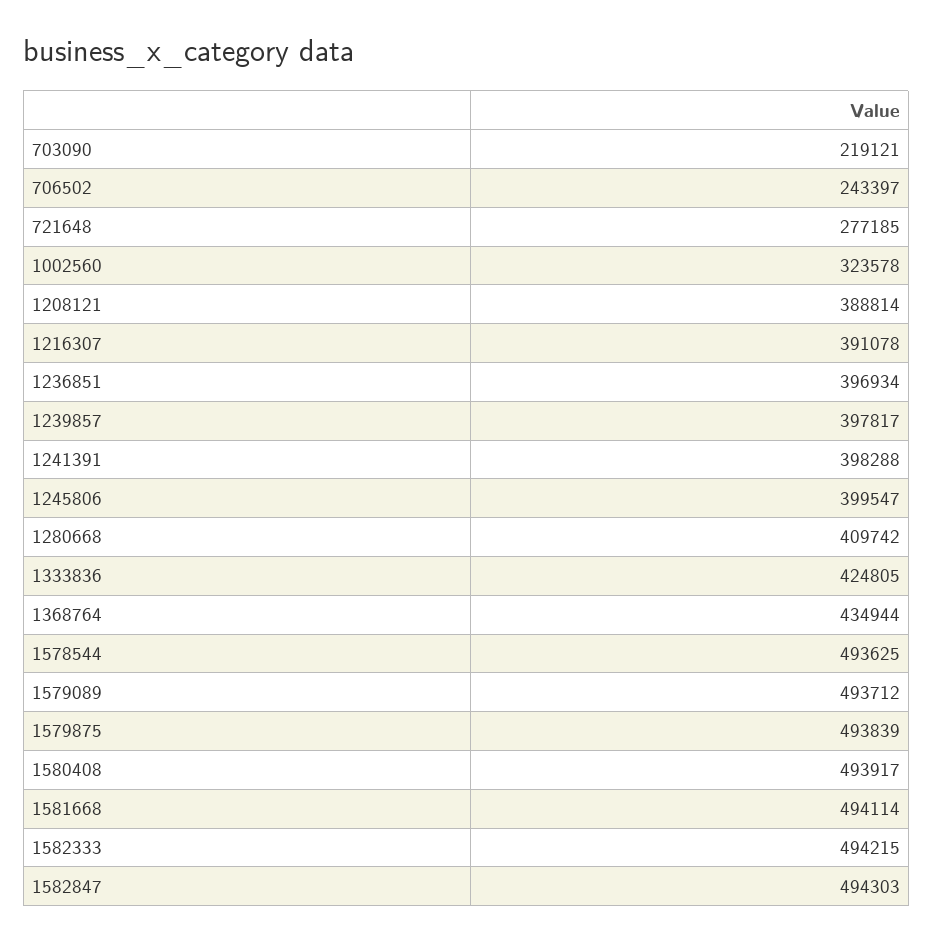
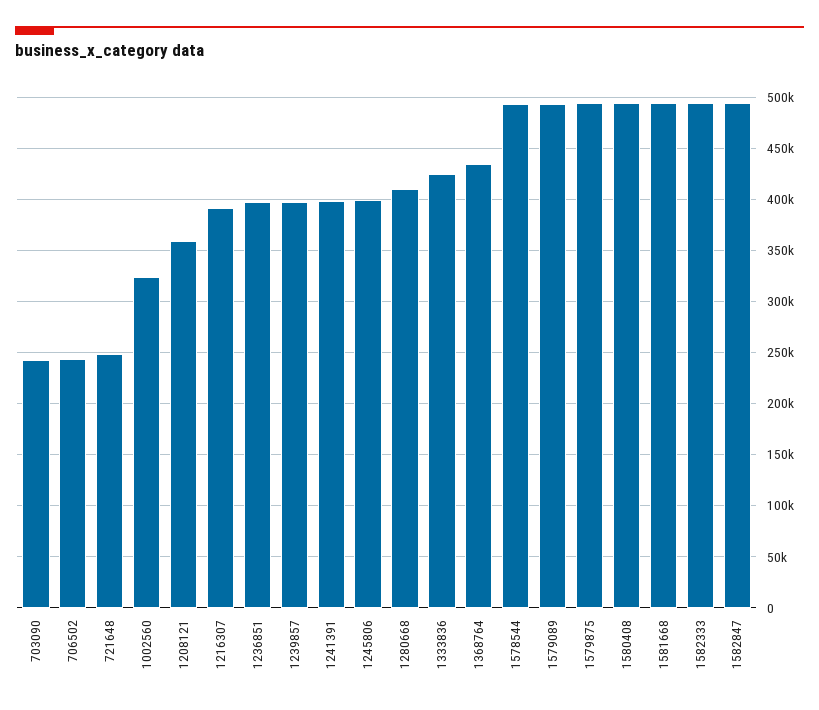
  {
-   "703090": 219121,
+   "703090": 240000,
    "706502": 243397,
-   "721648": 277185,
+   "721648": 250000,
    "1002560": 323578,
-   "1208121": 388814,
+   "1208121": 360000,
    "1216307": 391078,
    "1236851": 396934,
    "1239857": 397817,
    "1241391": 398288,
    "1245806": 399547,
    "1280668": 409742,
    "1333836": 424805,
    "1368764": 434944,
    "1578544": 493625,
    "1579089": 493712,
    "1579875": 493839,
    "1580408": 493917,
    "1581668": 494114,
    "1582333": 494215,
    "1582847": 494303
  }

